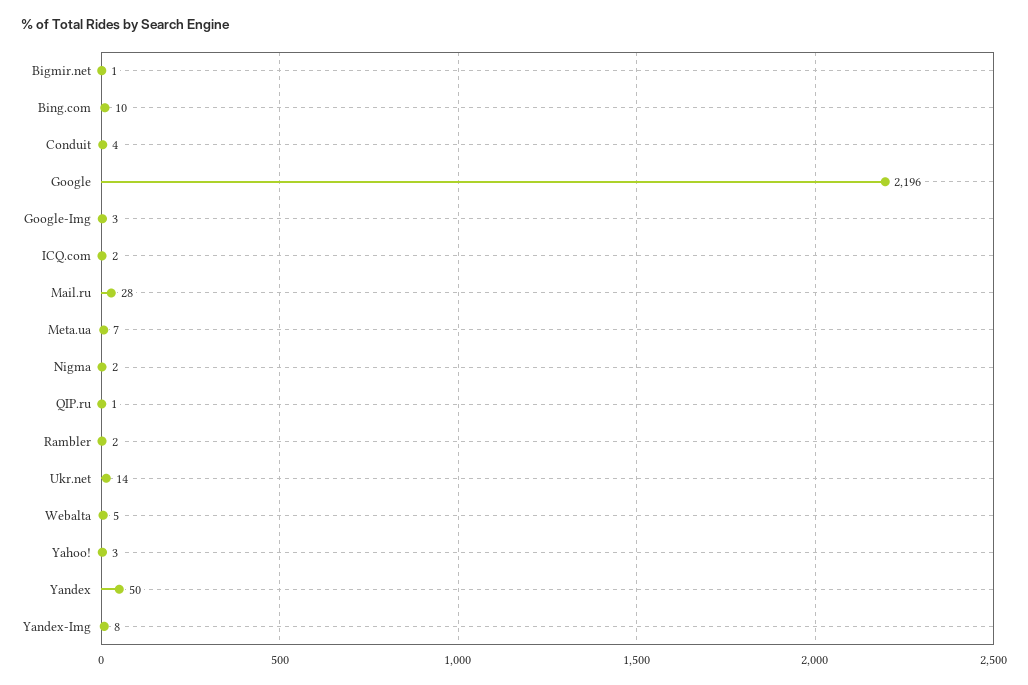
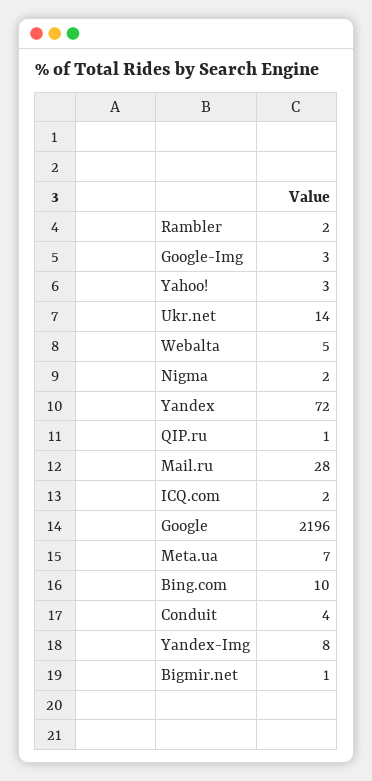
  {
    "Bigmir.net": 1,
    "Bing.com": 10,
    "Conduit": 4,
    "Google": 2196,
    "Google-Img": 3,
    "ICQ.com": 2,
    "Mail.ru": 28,
    "Meta.ua": 7,
    "Nigma": 2,
    "QIP.ru": 1,
    "Rambler": 2,
    "Ukr.net": 14,
    "Webalta": 5,
    "Yahoo!": 3,
-   "Yandex": 50,
+   "Yandex": 72,
    "Yandex-Img": 8
  }

